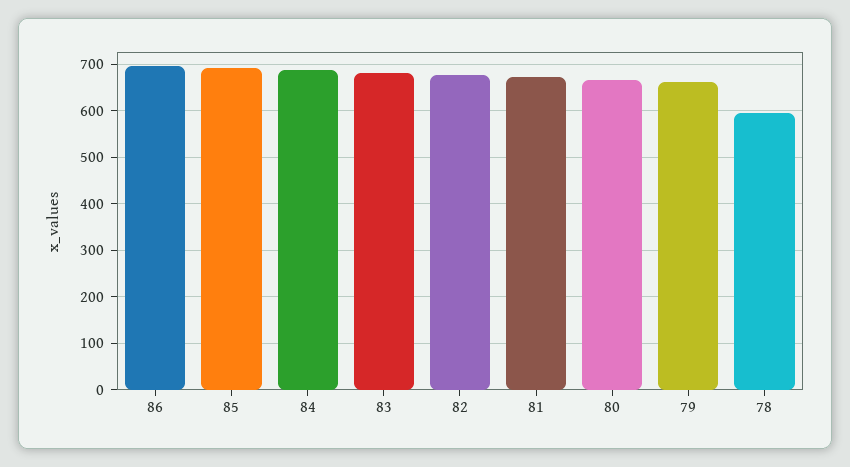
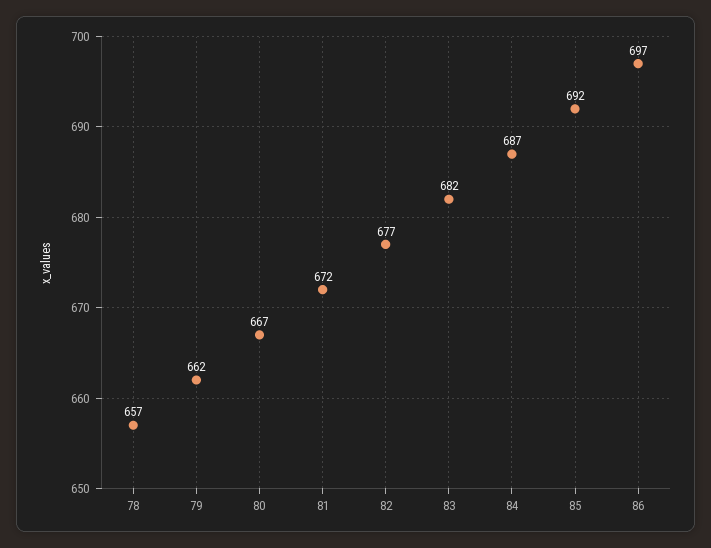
  {
    "86": 697,
    "85": 692,
    "84": 687,
    "83": 682,
    "82": 677,
    "81": 672,
    "80": 667,
    "79": 662,
-   "78": 600
+   "78": 657
  }

